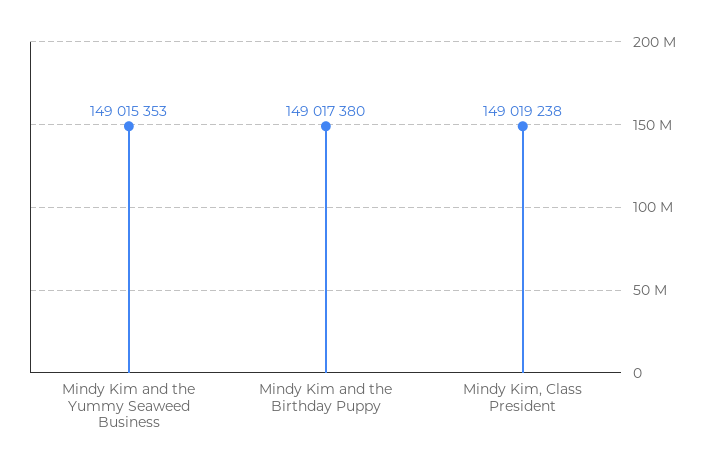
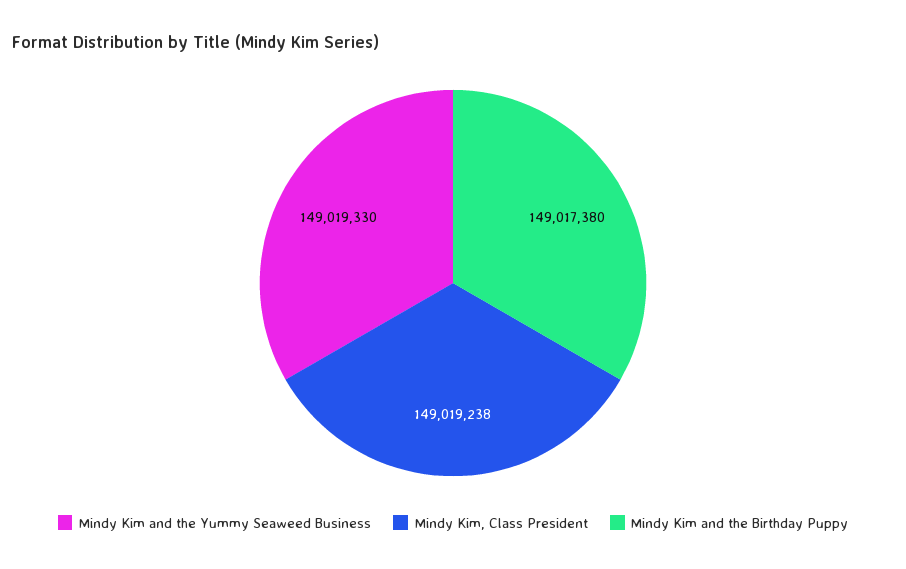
  {
-   "Mindy Kim and the Yummy Seaweed Business": 149015353,
+   "Mindy Kim and the Yummy Seaweed Business": 149019330,
    "Mindy Kim and the Birthday Puppy": 149017380,
    "Mindy Kim, Class President": 149019238
  }

